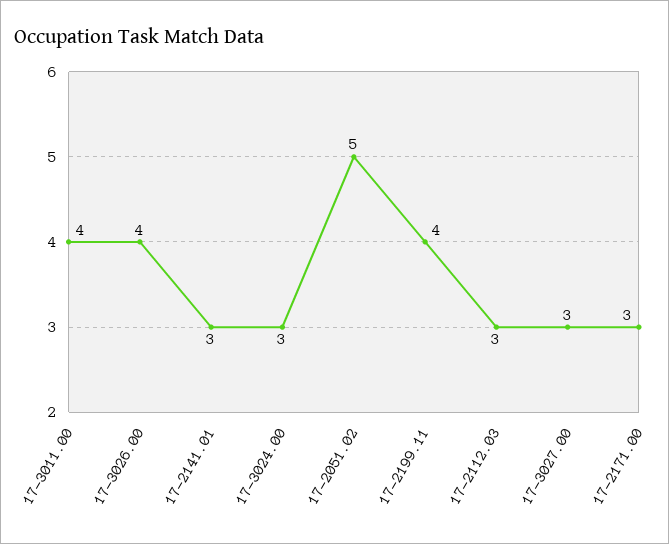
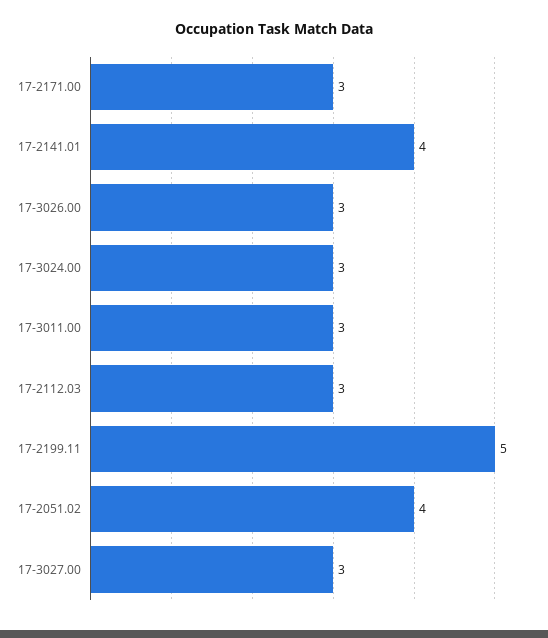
  {
-   "17-3011.00": 4,
+   "17-3011.00": 3,
-   "17-3026.00": 4,
+   "17-3026.00": 3,
-   "17-2141.01": 3,
+   "17-2141.01": 4,
    "17-3024.00": 3,
-   "17-2051.02": 5,
+   "17-2051.02": 4,
-   "17-2199.11": 4,
+   "17-2199.11": 5,
    "17-2112.03": 3,
    "17-3027.00": 3,
    "17-2171.00": 3
  }

